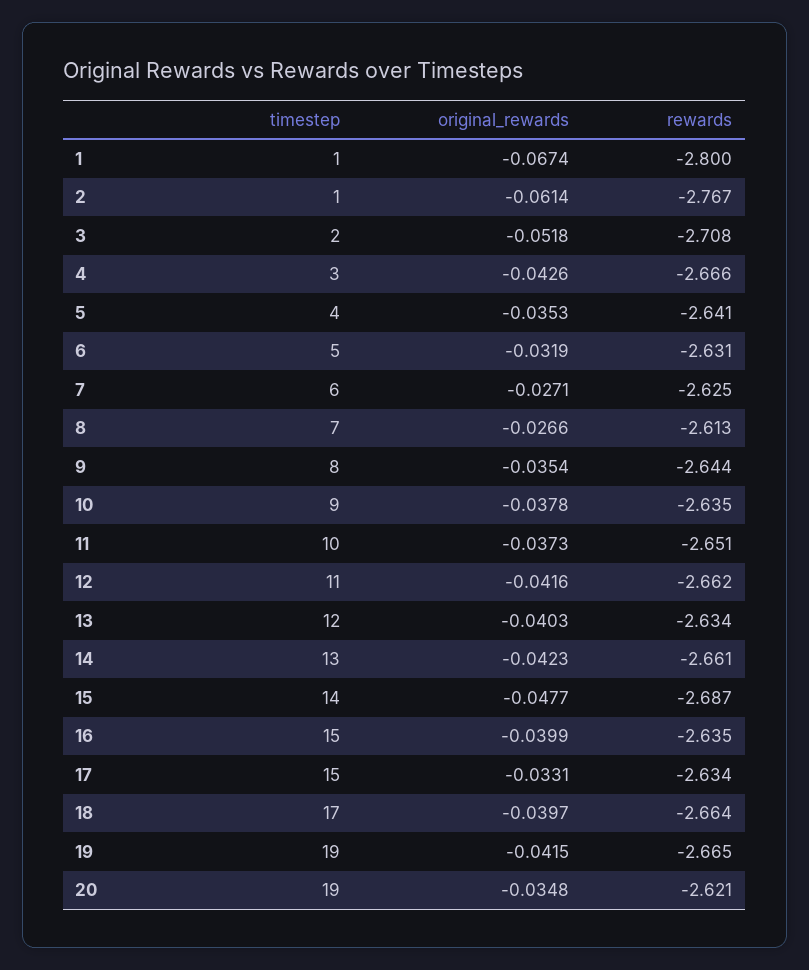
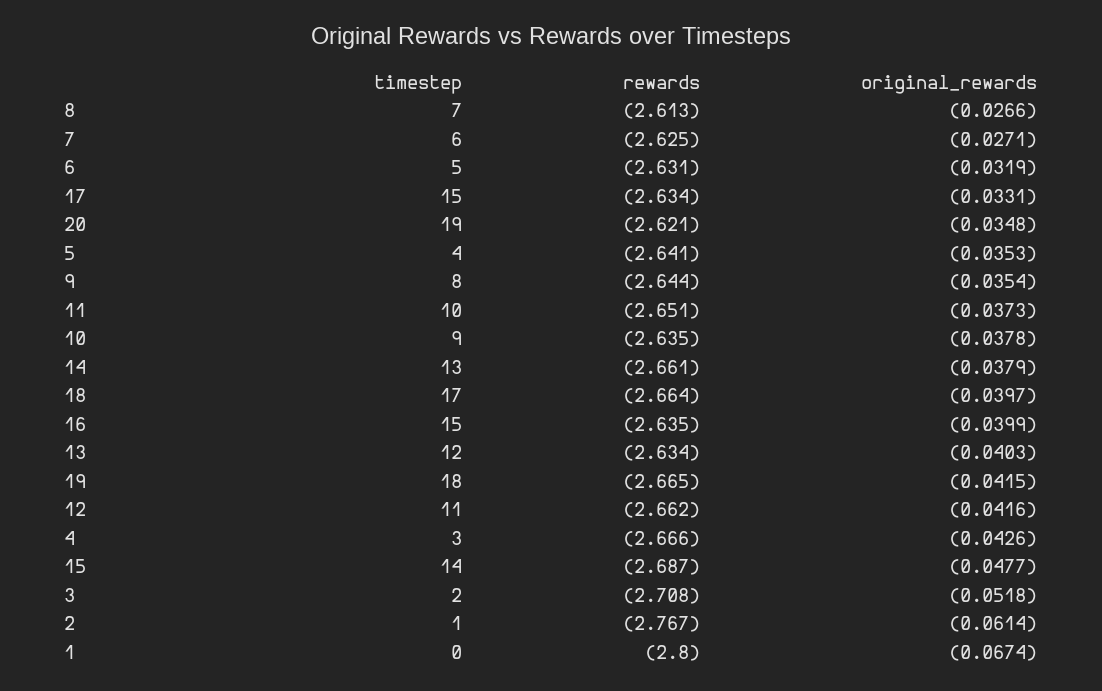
  {
    "timestep": {
-     "1": 1,
+     "1": 0,
      "2": 1,
      "3": 2,
      "4": 3,
      "5": 4,
      "6": 5,
      "7": 6,
      "8": 7,
      "9": 8,
      "10": 9,
      "11": 10,
      "12": 11,
      "13": 12,
      "14": 13,
      "15": 14,
      "16": 15,
      "17": 15,
      "18": 17,
-     "19": 19,
+     "19": 18,
      "20": 19
    },
    "original_rewards": {
      "1": -0.0674,
      "2": -0.0614,
      "3": -0.0518,
      "4": -0.0426,
      "5": -0.0353,
      "6": -0.0319,
      "7": -0.0271,
      "8": -0.0266,
      "9": -0.0354,
      "10": -0.0378,
      "11": -0.0373,
      "12": -0.0416,
      "13": -0.0403,
-     "14": -0.0423,
+     "14": -0.0379,
      "15": -0.0477,
      "16": -0.0399,
      "17": -0.0331,
      "18": -0.0397,
      "19": -0.0415,
      "20": -0.0348
    },
    "rewards": {
      "1": -2.8,
      "2": -2.767,
      "3": -2.708,
      "4": -2.666,
      "5": -2.641,
      "6": -2.631,
      "7": -2.625,
      "8": -2.613,
      "9": -2.644,
      "10": -2.635,
      "11": -2.651,
      "12": -2.662,
      "13": -2.634,
      "14": -2.661,
      "15": -2.687,
      "16": -2.635,
      "17": -2.634,
      "18": -2.664,
      "19": -2.665,
      "20": -2.621
    }
  }

